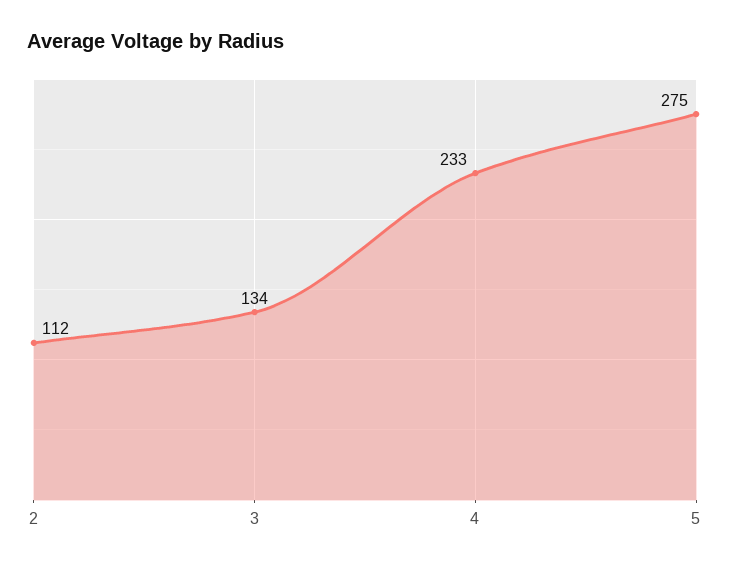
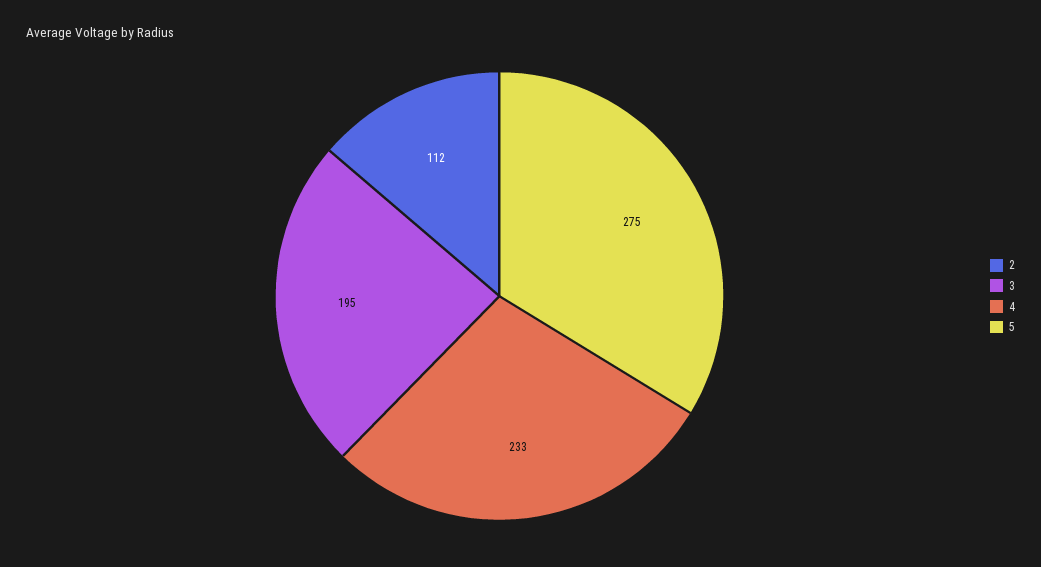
  {
    "2": 112,
-   "3": 134,
+   "3": 195,
    "4": 233,
    "5": 275
  }

